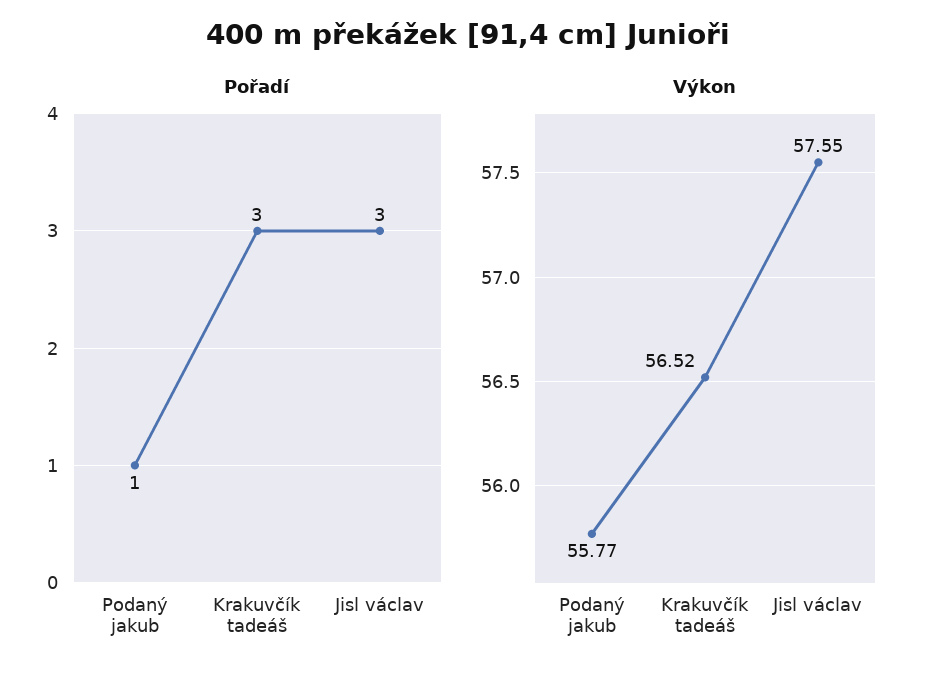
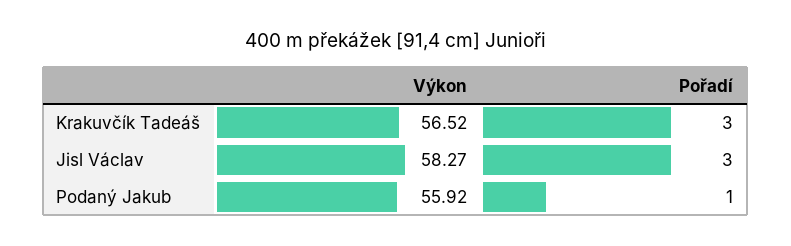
  {
    "Pořadí": {
      "Podaný jakub": 1,
      "Krakuvčík tadeáš": 3,
      "Jisl václav": 3
    },
    "Výkon": {
-     "Podaný jakub": 55.77,
+     "Podaný jakub": 55.92,
      "Krakuvčík tadeáš": 56.52,
-     "Jisl václav": 57.55
+     "Jisl václav": 58.27
    }
  }

